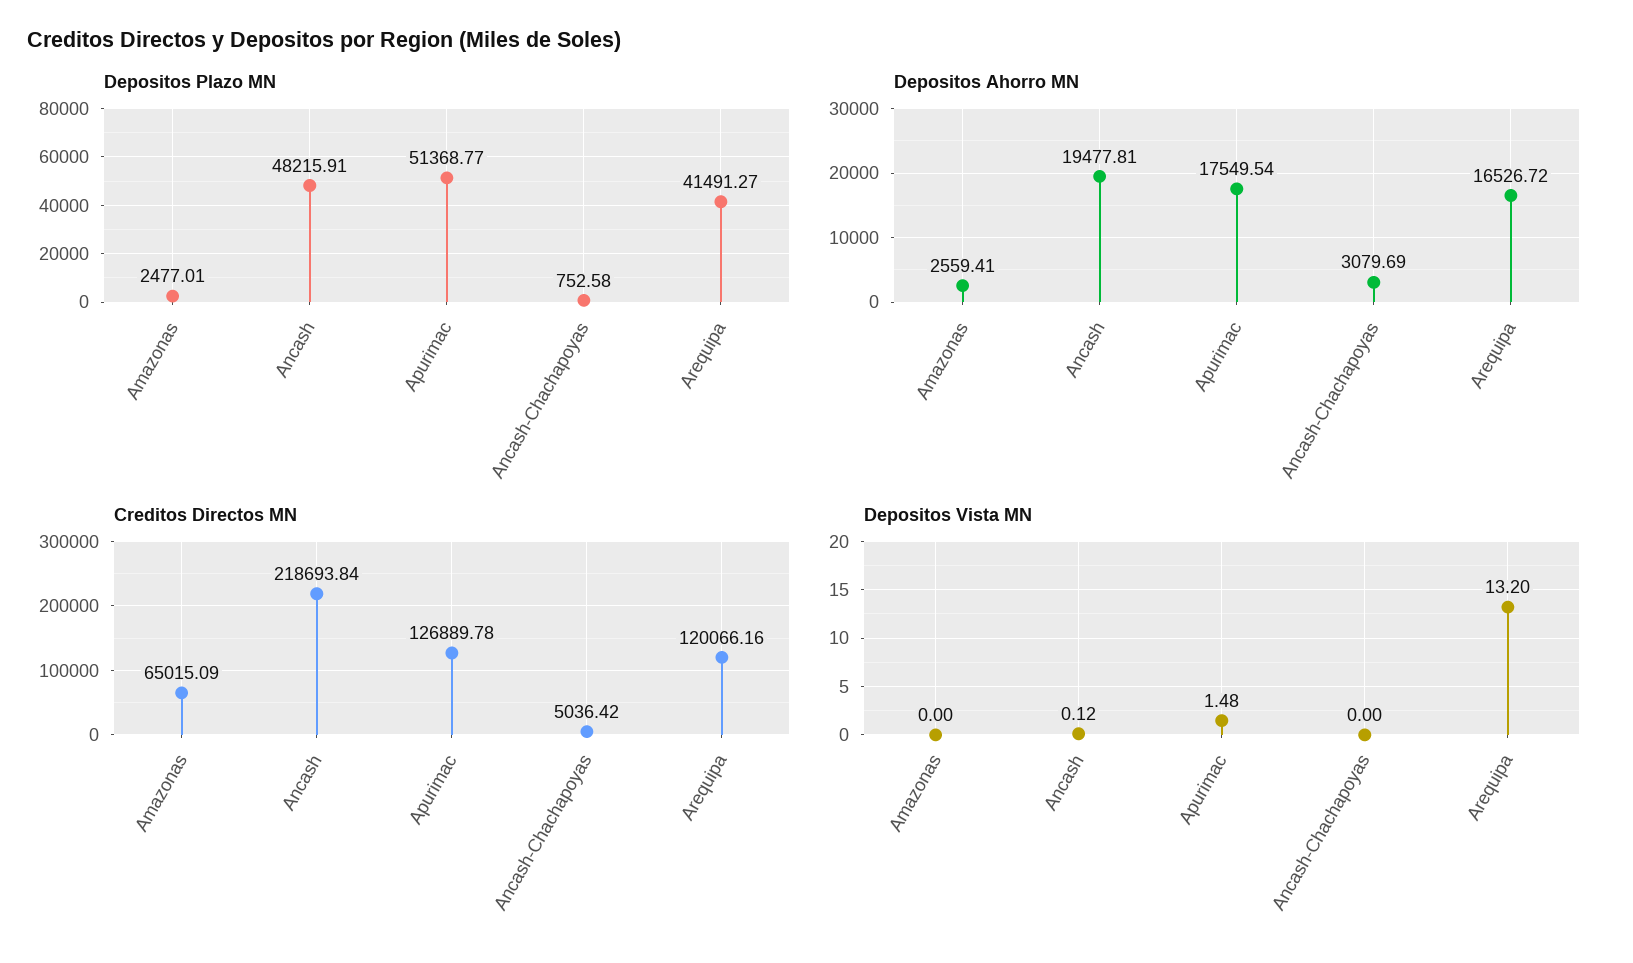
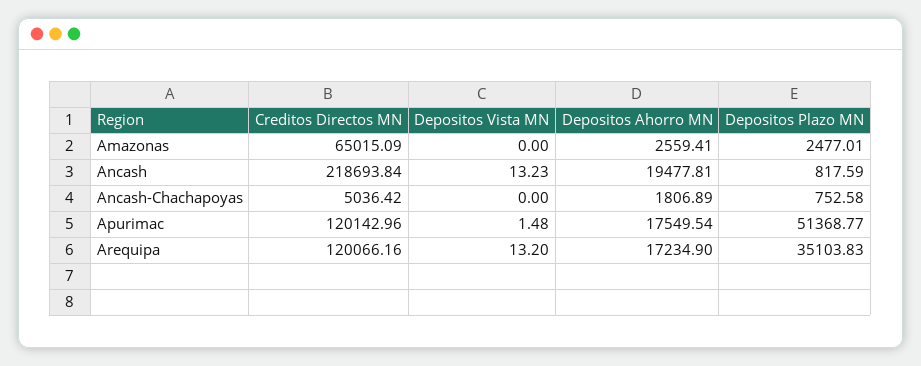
  {
    "Depositos Plazo MN": {
      "Amazonas": 2477.01,
-     "Ancash": 48215.91,
+     "Ancash": 817.59,
      "Apurimac": 51368.77,
      "Ancash-Chachapoyas": 752.58,
-     "Arequipa": 41491.27
+     "Arequipa": 35103.83
    },
    "Depositos Ahorro MN": {
      "Amazonas": 2559.41,
      "Ancash": 19477.81,
      "Apurimac": 17549.54,
-     "Ancash-Chachapoyas": 3079.69,
+     "Ancash-Chachapoyas": 1806.89,
-     "Arequipa": 16526.72
+     "Arequipa": 17234.9
    },
    "Creditos Directos MN": {
      "Amazonas": 65015.09,
      "Ancash": 218693.84,
-     "Apurimac": 126889.78,
+     "Apurimac": 120142.96,
      "Ancash-Chachapoyas": 5036.42,
      "Arequipa": 120066.16
    },
    "Depositos Vista MN": {
      "Amazonas": 0,
-     "Ancash": 0.12,
+     "Ancash": 13.23,
      "Apurimac": 1.48,
      "Ancash-Chachapoyas": 0,
      "Arequipa": 13.2
    }
  }

